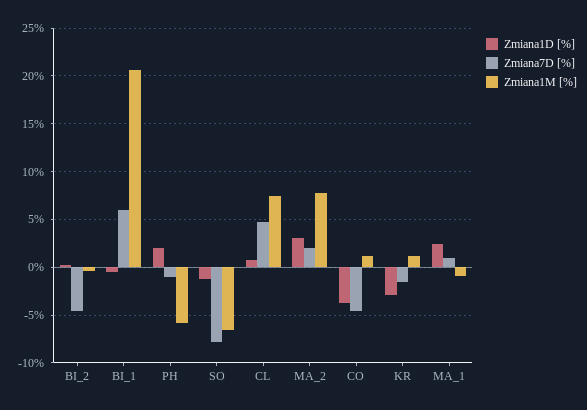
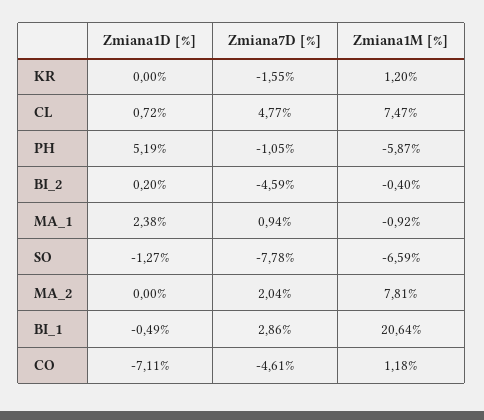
  {
    "Zmiana1D [%]": {
      "BI_2": 0.2,
      "BI_1": -0.49,
-     "PH": 2,
+     "PH": 5.19,
      "SO": -1.27,
      "CL": 0.72,
-     "MA_2": 3,
+     "MA_2": 0,
-     "CO": -4,
+     "CO": -7.11,
-     "KR": -3,
+     "KR": 0,
      "MA_1": 2.38
    },
    "Zmiana7D [%]": {
      "BI_2": -4.59,
-     "BI_1": 6,
+     "BI_1": 2.86,
      "PH": -1.05,
      "SO": -7.78,
      "CL": 4.77,
      "MA_2": 2.04,
      "CO": -4.61,
      "KR": -1.55,
      "MA_1": 0.94
    },
    "Zmiana1M [%]": {
      "BI_2": -0.4,
      "BI_1": 20.64,
      "PH": -5.87,
      "SO": -6.59,
      "CL": 7.47,
      "MA_2": 7.81,
      "CO": 1.18,
      "KR": 1.2,
      "MA_1": -0.92
    }
  }

